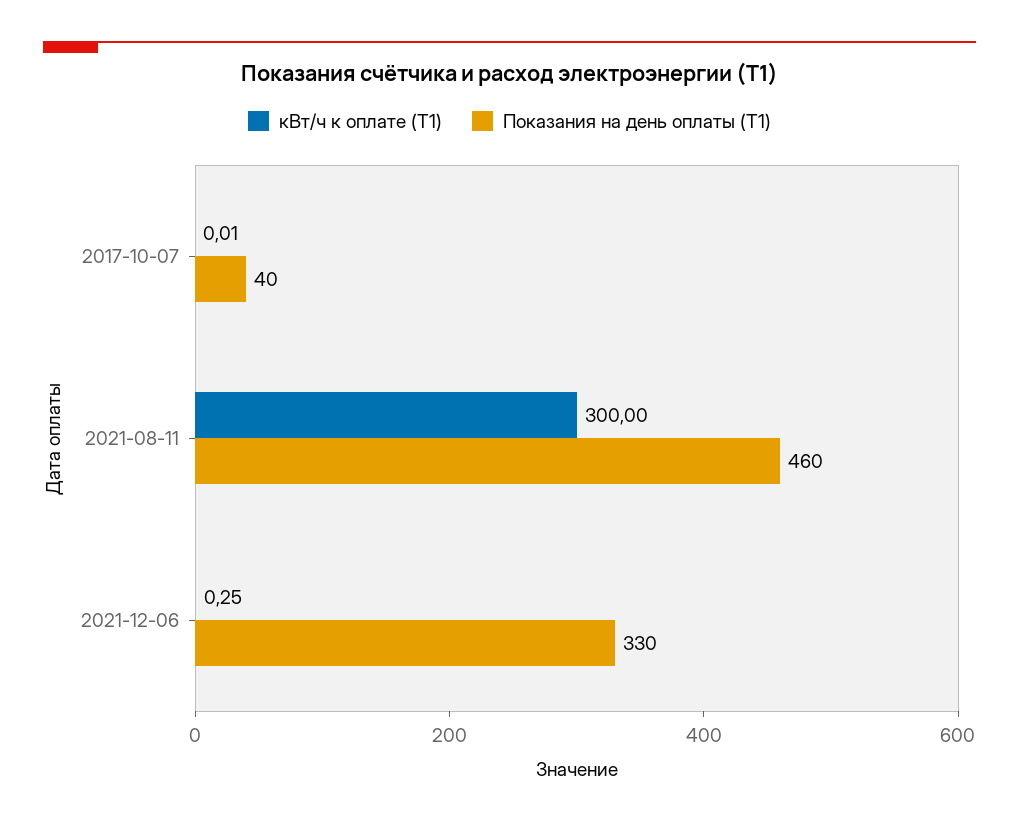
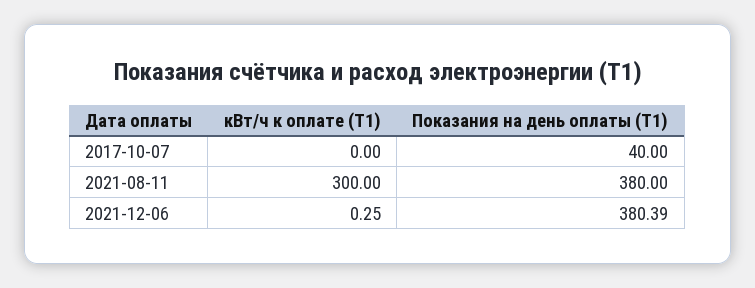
  {
    "кВт/ч к оплате (Т1)": {
-     "2017-10-07": 0.01,
+     "2017-10-07": 0,
      "2021-08-11": 300,
      "2021-12-06": 0.25
    },
    "Показания на день оплаты (Т1)": {
      "2017-10-07": 40,
-     "2021-08-11": 460,
+     "2021-08-11": 380,
-     "2021-12-06": 330
+     "2021-12-06": 380.39
    }
  }

